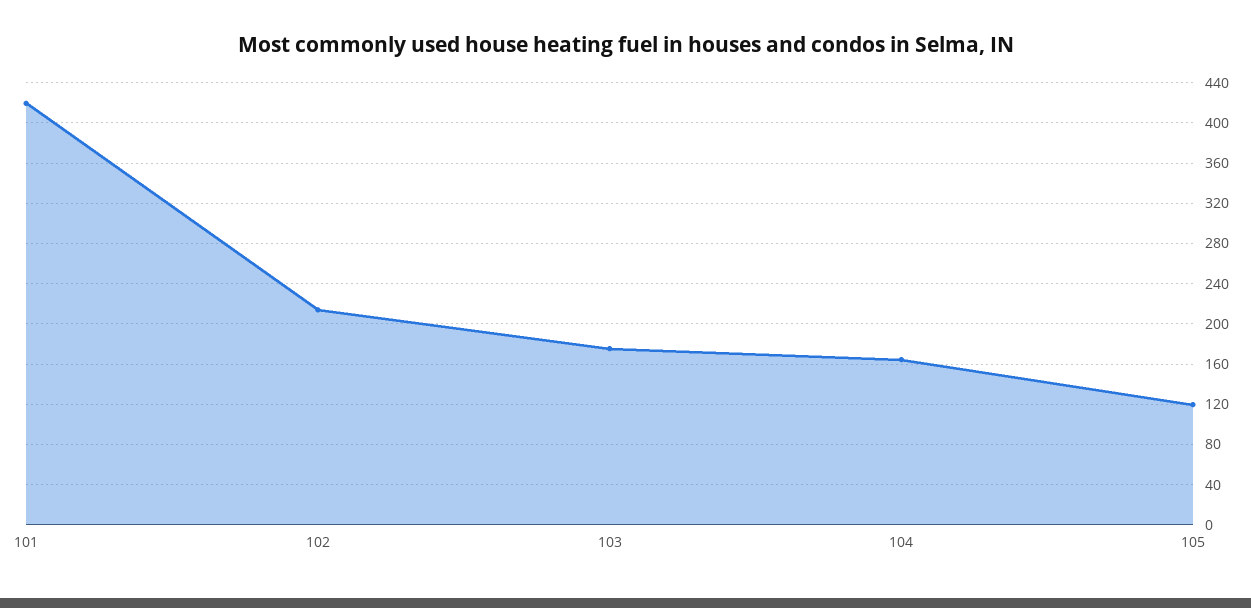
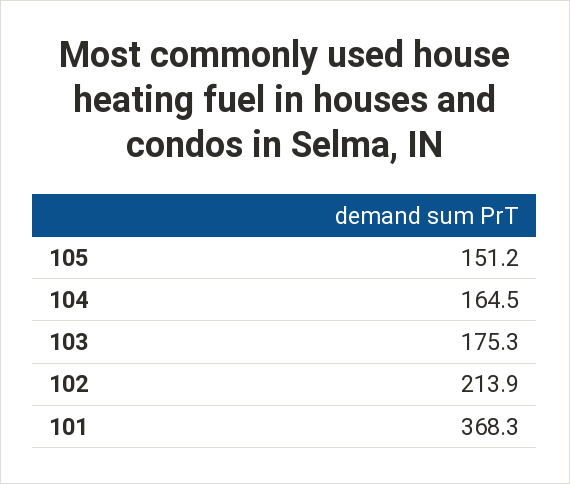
  {
-   "101": 420,
+   "101": 368.3,
    "102": 213.9,
    "103": 175.3,
    "104": 164.5,
-   "105": 120
+   "105": 151.2
  }

